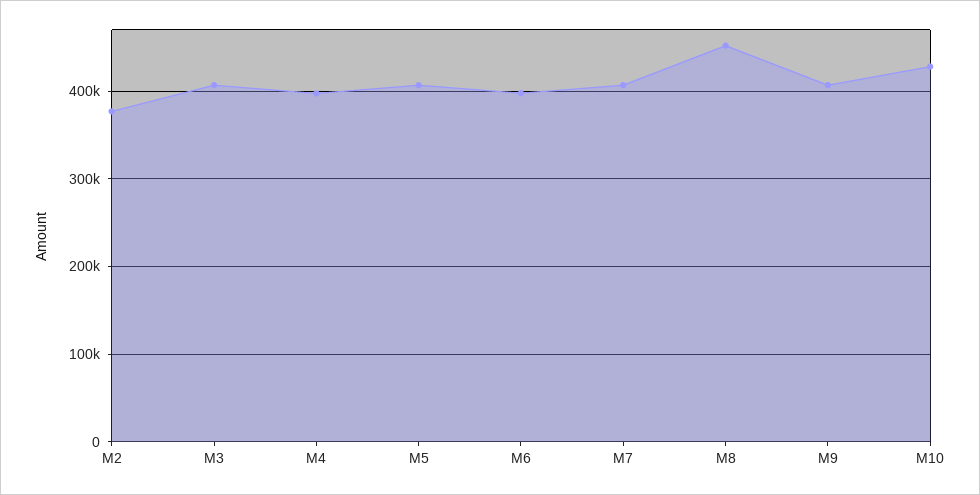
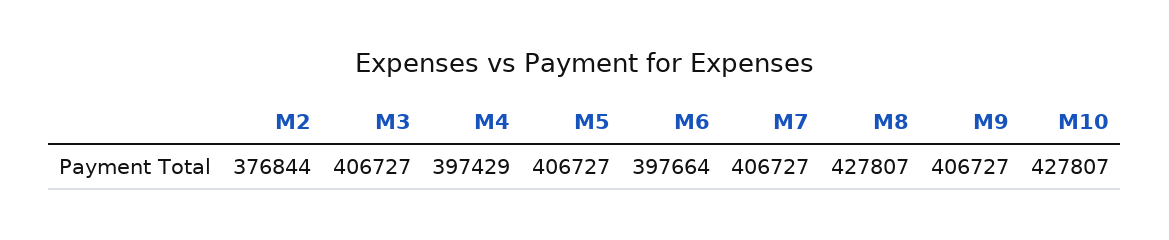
  {
    "M2": 376844,
    "M3": 406727,
    "M4": 397429,
    "M5": 406727,
    "M6": 397664,
    "M7": 406727,
-   "M8": 450000,
+   "M8": 427807,
    "M9": 406727,
    "M10": 427807
  }

